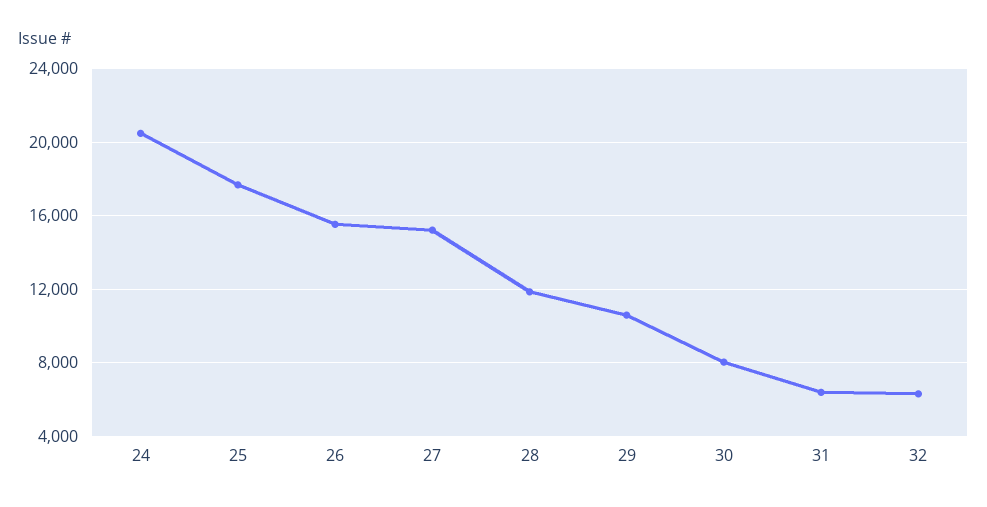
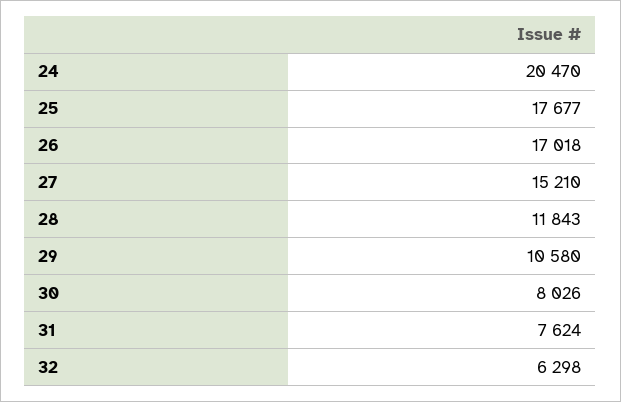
  {
    "24": 20470,
    "25": 17677,
-   "26": 15500,
+   "26": 17018,
    "27": 15210,
    "28": 11843,
    "29": 10580,
    "30": 8026,
-   "31": 6500,
+   "31": 7624,
    "32": 6298
  }

